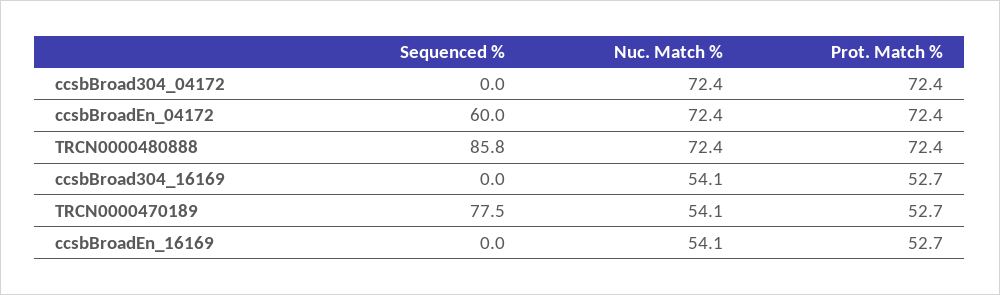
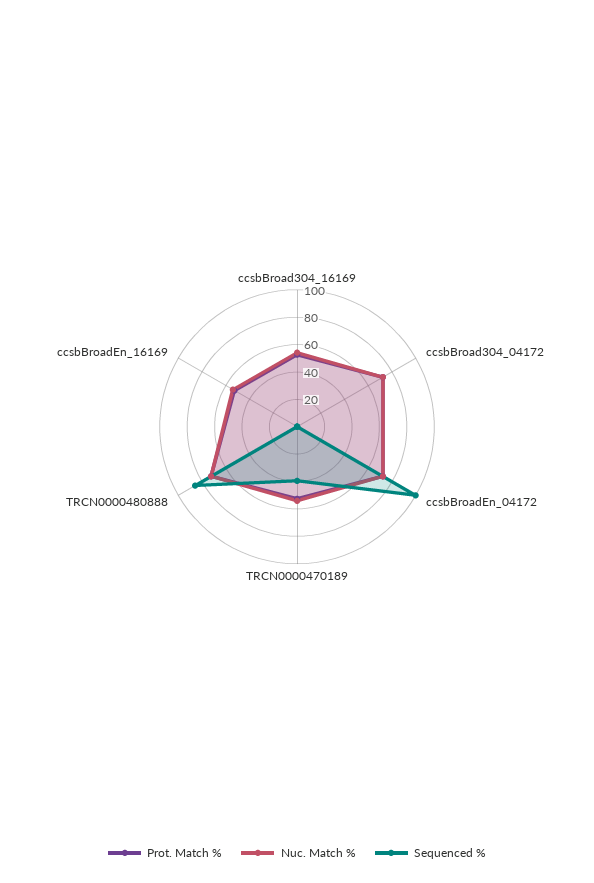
  {
    "Sequenced %": {
      "ccsbBroad304_04172": 0,
-     "ccsbBroadEn_04172": 60,
+     "ccsbBroadEn_04172": 100,
      "TRCN0000480888": 85.8,
      "ccsbBroad304_16169": 0,
-     "TRCN0000470189": 77.5,
+     "TRCN0000470189": 40,
      "ccsbBroadEn_16169": 0
    },
    "Nuc. Match %": {
      "ccsbBroad304_04172": 72.4,
      "ccsbBroadEn_04172": 72.4,
      "TRCN0000480888": 72.4,
      "ccsbBroad304_16169": 54.1,
      "TRCN0000470189": 54.1,
      "ccsbBroadEn_16169": 54.1
    },
    "Prot. Match %": {
      "ccsbBroad304_04172": 72.4,
      "ccsbBroadEn_04172": 72.4,
      "TRCN0000480888": 72.4,
      "ccsbBroad304_16169": 52.7,
      "TRCN0000470189": 52.7,
      "ccsbBroadEn_16169": 52.7
    }
  }

